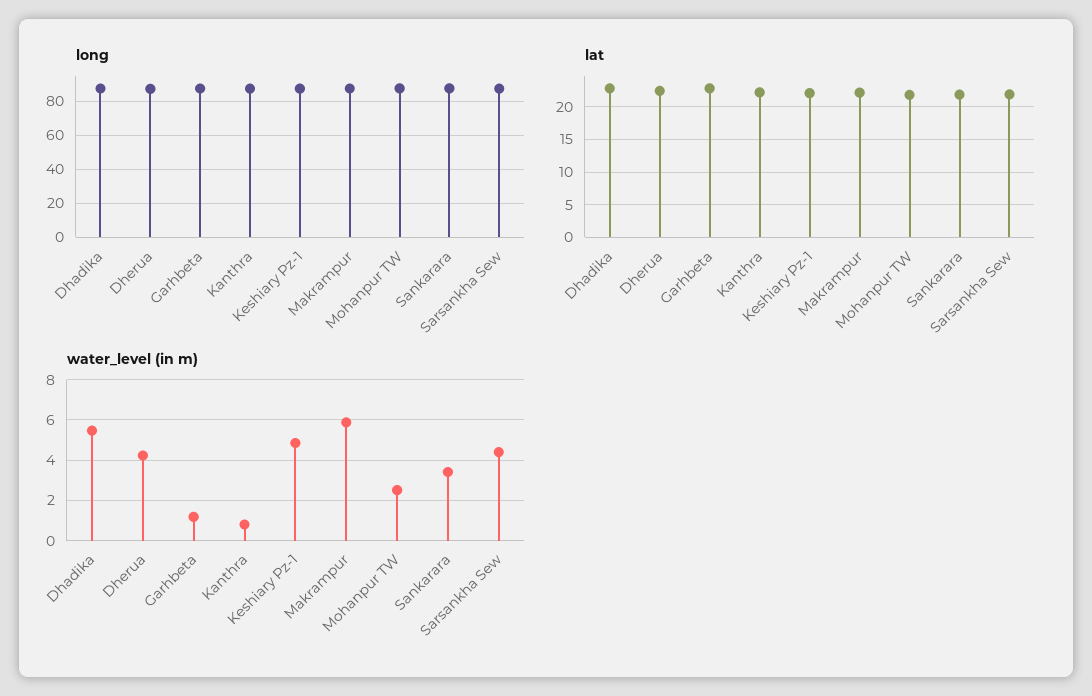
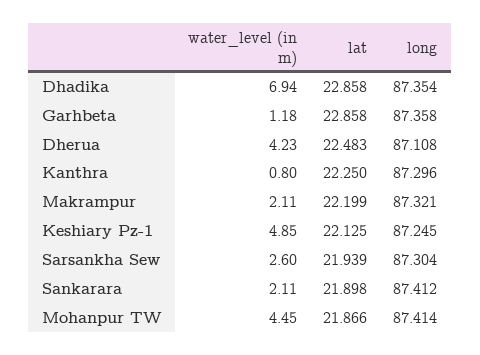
  {
    "long": {
      "Dhadika": 87.354,
      "Dherua": 87.108,
      "Garhbeta": 87.358,
      "Kanthra": 87.296,
      "Keshiary Pz-1": 87.245,
      "Makrampur": 87.321,
      "Mohanpur TW": 87.414,
      "Sankarara": 87.412,
      "Sarsankha Sew": 87.304
    },
    "lat": {
      "Dhadika": 22.858,
      "Dherua": 22.483,
      "Garhbeta": 22.858,
      "Kanthra": 22.25,
      "Keshiary Pz-1": 22.125,
      "Makrampur": 22.199,
      "Mohanpur TW": 21.866,
      "Sankarara": 21.898,
      "Sarsankha Sew": 21.939
    },
    "water_level (in m)": {
-     "Dhadika": 5.5,
+     "Dhadika": 6.94,
      "Dherua": 4.23,
      "Garhbeta": 1.18,
      "Kanthra": 0.8,
      "Keshiary Pz-1": 4.85,
-     "Makrampur": 6,
+     "Makrampur": 2.11,
-     "Mohanpur TW": 2.5,
+     "Mohanpur TW": 4.45,
-     "Sankarara": 3.5,
+     "Sankarara": 2.11,
-     "Sarsankha Sew": 4.5
+     "Sarsankha Sew": 2.6
    }
  }

